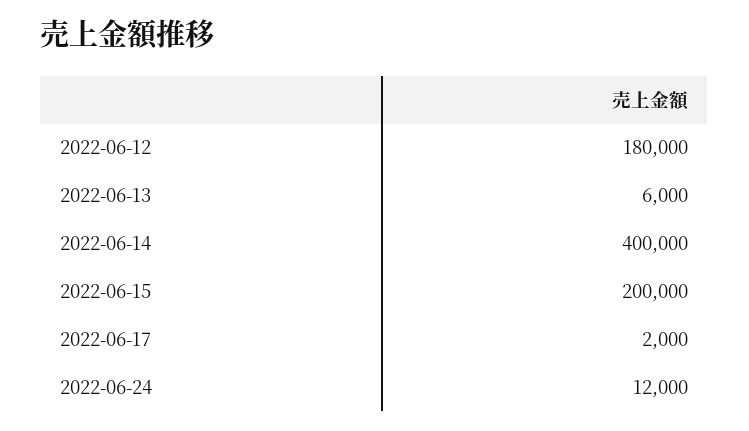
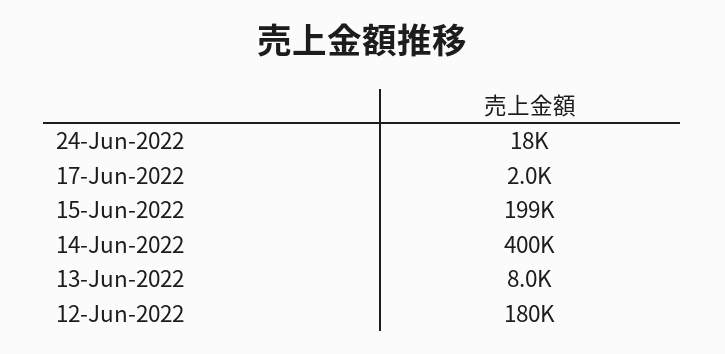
  {
    "2022-06-12": 180000,
-   "2022-06-13": 6000,
+   "2022-06-13": 8000,
    "2022-06-14": 400000,
-   "2022-06-15": 200000,
+   "2022-06-15": 199000,
    "2022-06-17": 2000,
-   "2022-06-24": 12000
+   "2022-06-24": 18000
  }

